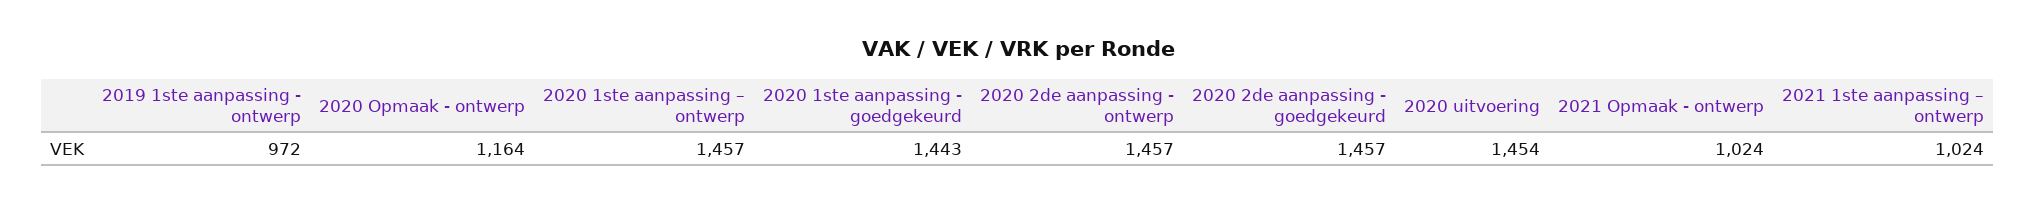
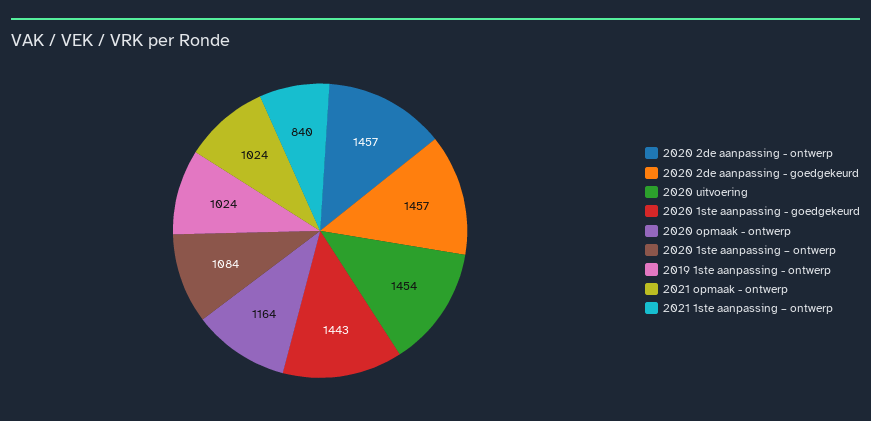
  {
-   "2019 1ste aanpassing - ontwerp": 972,
+   "2019 1ste aanpassing - ontwerp": 1024,
    "2020 Opmaak - ontwerp": 1164,
-   "2020 1ste aanpassing – ontwerp": 1457,
+   "2020 1ste aanpassing – ontwerp": 1084,
    "2020 1ste aanpassing - goedgekeurd": 1443,
    "2020 2de aanpassing - ontwerp": 1457,
    "2020 2de aanpassing - goedgekeurd": 1457,
    "2020 uitvoering": 1454,
    "2021 Opmaak - ontwerp": 1024,
-   "2021 1ste aanpassing – ontwerp": 1024
+   "2021 1ste aanpassing – ontwerp": 840
  }

